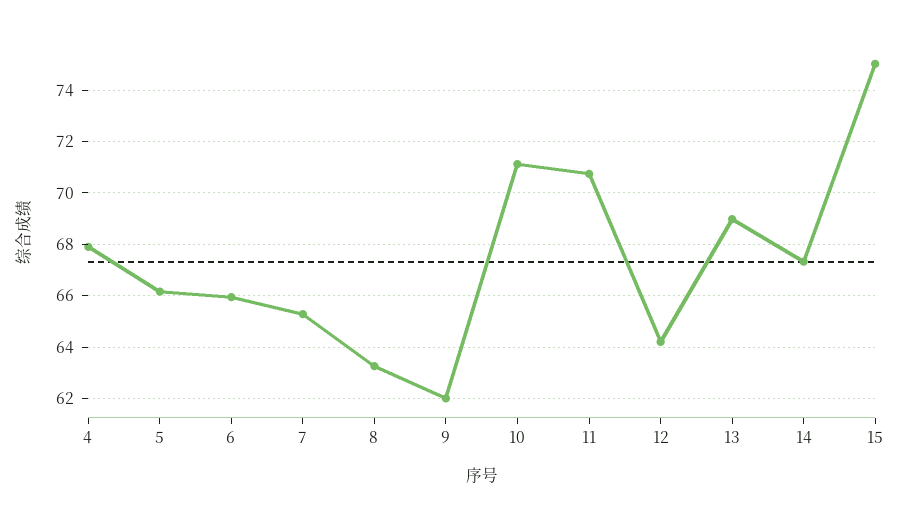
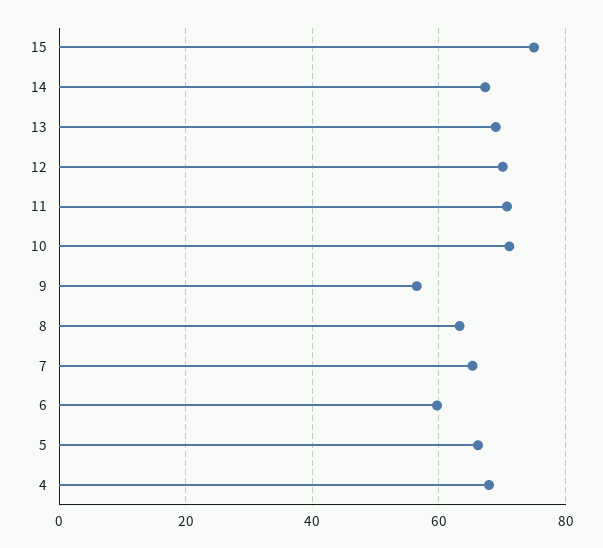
  {
    "4": 68,
    "5": 66.25,
-   "6": 66,
+   "6": 60,
    "7": 65.25,
    "8": 63.25,
-   "9": 62,
+   "9": 56,
    "10": 71,
    "11": 70.75,
-   "12": 64.25,
+   "12": 70,
    "13": 69,
    "14": 67.25,
    "15": 75
  }

